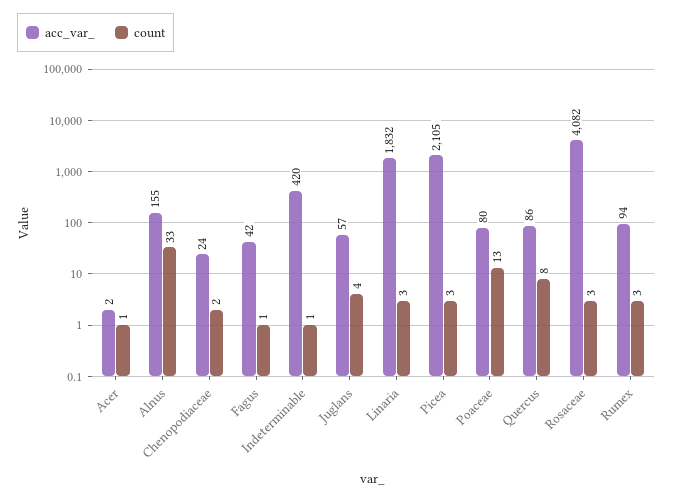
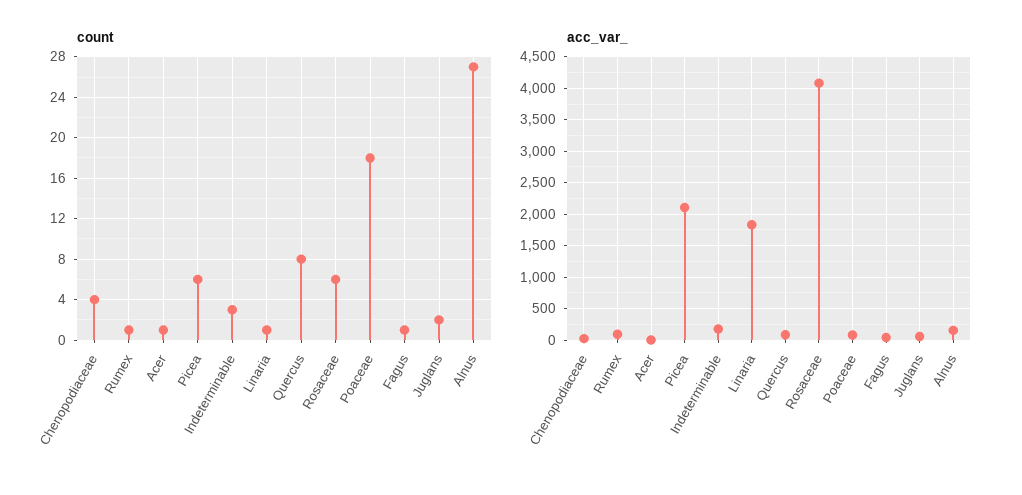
  {
    "acc_var_": {
      "Acer": 2,
      "Alnus": 155,
      "Chenopodiaceae": 24,
      "Fagus": 42,
-     "Indeterminable": 420,
+     "Indeterminable": 200,
      "Juglans": 57,
      "Linaria": 1832,
      "Picea": 2105,
      "Poaceae": 80,
      "Quercus": 86,
      "Rosaceae": 4082,
      "Rumex": 94
    },
    "count": {
      "Acer": 1,
-     "Alnus": 33,
+     "Alnus": 27,
-     "Chenopodiaceae": 2,
+     "Chenopodiaceae": 4,
      "Fagus": 1,
-     "Indeterminable": 1,
+     "Indeterminable": 3,
-     "Juglans": 4,
+     "Juglans": 2,
-     "Linaria": 3,
+     "Linaria": 1,
-     "Picea": 3,
+     "Picea": 6,
-     "Poaceae": 13,
+     "Poaceae": 18,
      "Quercus": 8,
-     "Rosaceae": 3,
+     "Rosaceae": 6,
-     "Rumex": 3
+     "Rumex": 1
    }
  }

